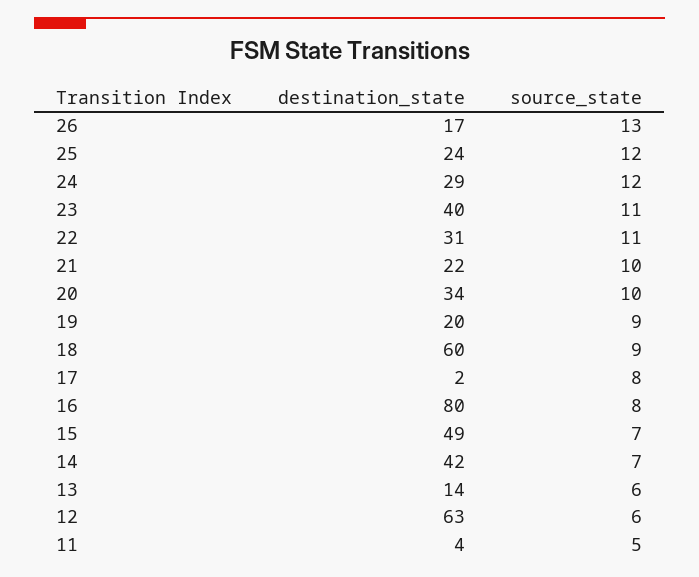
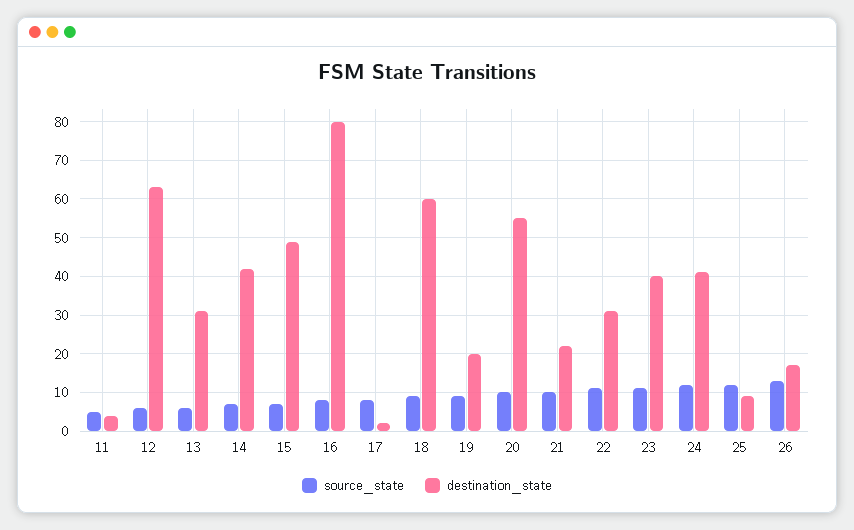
  {
    "destination_state": {
      "26": 17,
-     "25": 24,
+     "25": 10,
-     "24": 29,
+     "24": 40,
      "23": 40,
      "22": 31,
      "21": 22,
-     "20": 34,
+     "20": 55,
      "19": 20,
      "18": 60,
      "17": 2,
      "16": 80,
      "15": 49,
      "14": 42,
-     "13": 14,
+     "13": 30,
      "12": 63,
      "11": 4
    },
    "source_state": {
      "26": 13,
      "25": 12,
      "24": 12,
      "23": 11,
      "22": 11,
      "21": 10,
      "20": 10,
      "19": 9,
      "18": 9,
      "17": 8,
      "16": 8,
      "15": 7,
      "14": 7,
      "13": 6,
      "12": 6,
      "11": 5
    }
  }

